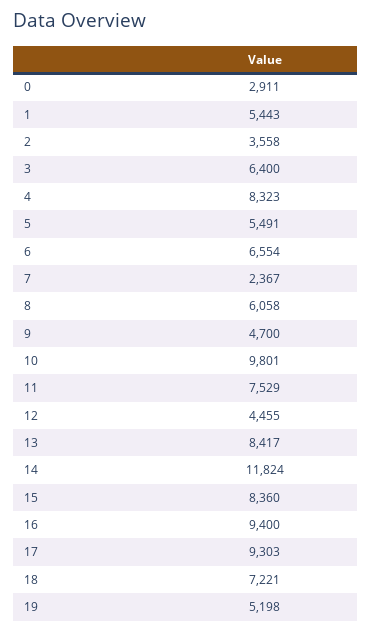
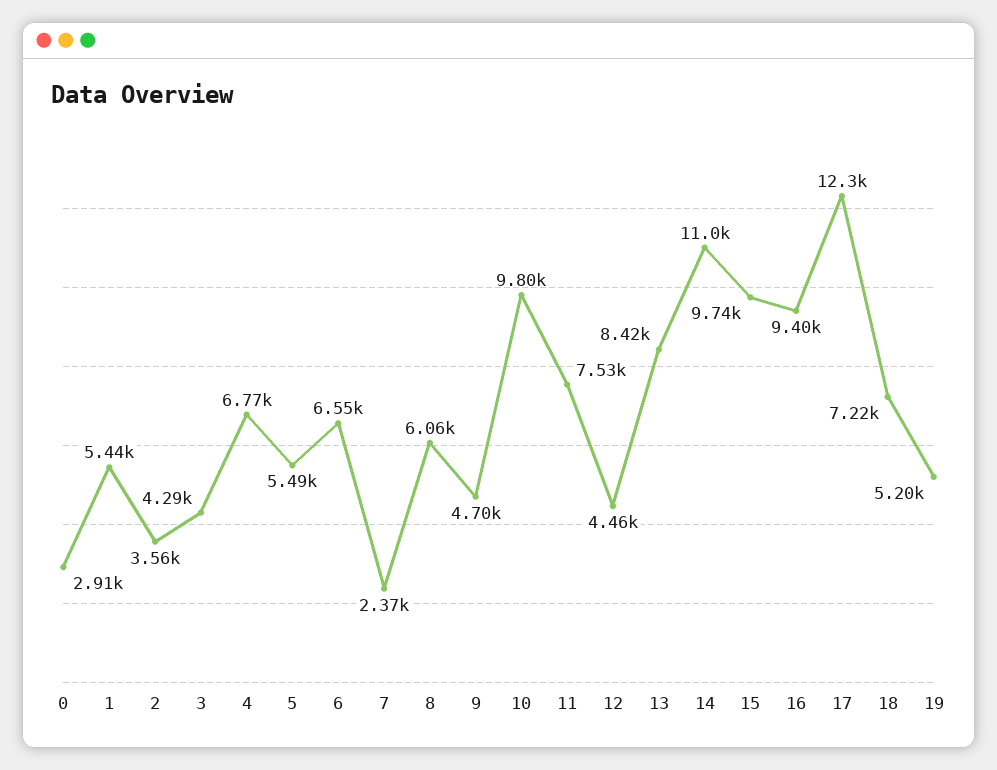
  {
    "0": 2911,
    "1": 5443,
    "2": 3558,
-   "3": 6400,
+   "3": 4290,
-   "4": 8323,
+   "4": 6770,
    "5": 5491,
    "6": 6554,
    "7": 2367,
    "8": 6058,
    "9": 4700,
    "10": 9801,
    "11": 7529,
    "12": 4455,
    "13": 8417,
-   "14": 11824,
+   "14": 11000,
-   "15": 8360,
+   "15": 9740,
    "16": 9400,
-   "17": 9303,
+   "17": 12300,
    "18": 7221,
    "19": 5198
  }

